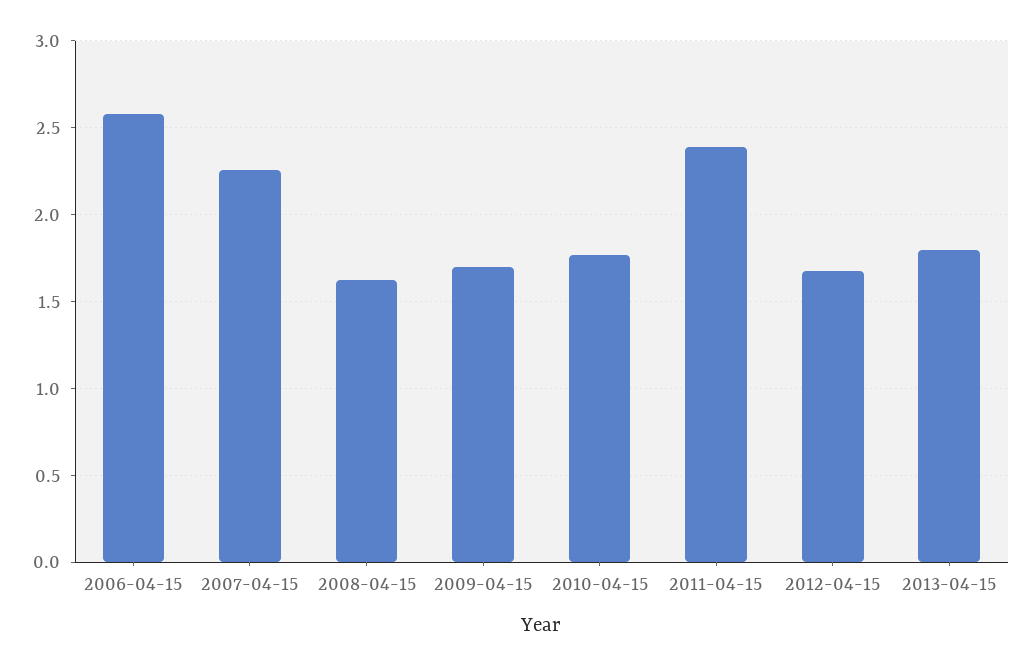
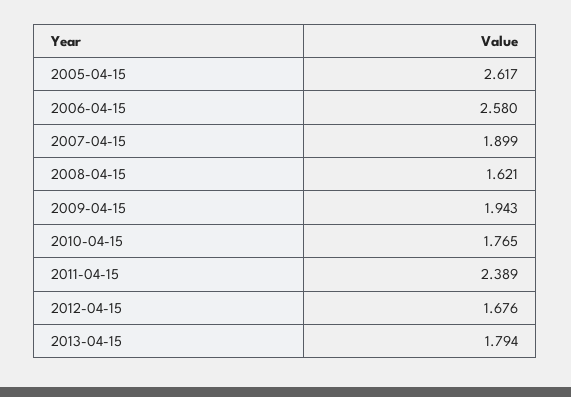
  {
    "2006-04-15": 2.58,
-   "2007-04-15": 2.25,
+   "2007-04-15": 1.899,
    "2008-04-15": 1.621,
-   "2009-04-15": 1.7,
+   "2009-04-15": 1.943,
    "2010-04-15": 1.765,
    "2011-04-15": 2.389,
    "2012-04-15": 1.676,
-   "2013-04-15": 1.794
+   "2013-04-15": 1.794,
+   "2005-04-15": 2.617
  }

